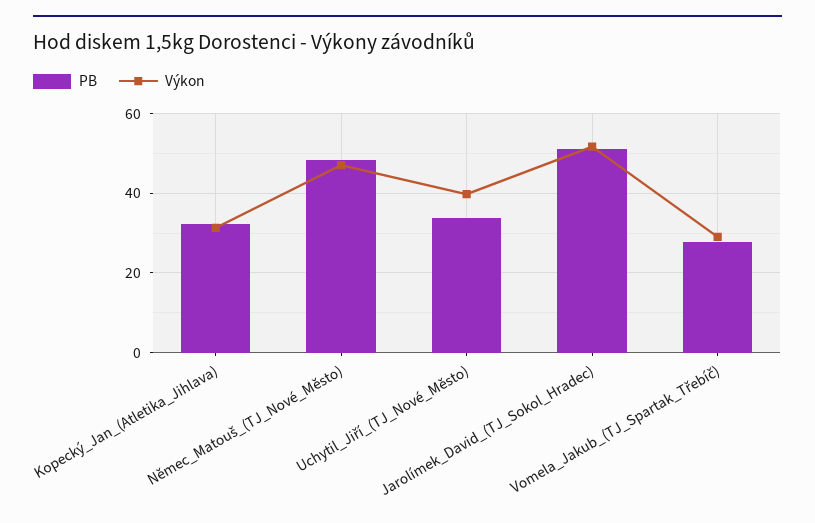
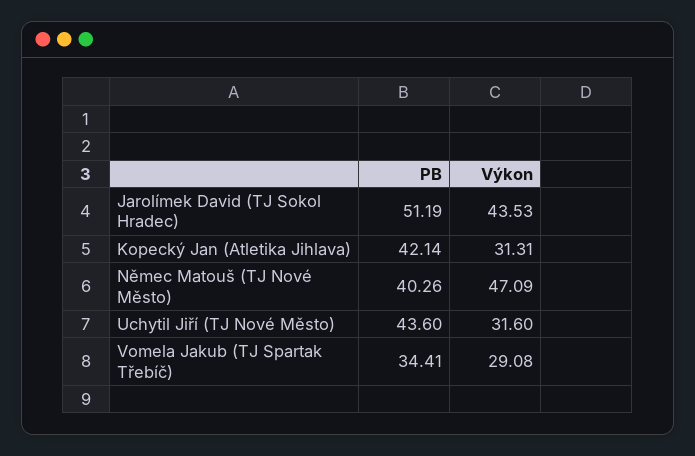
  {
    "PB": {
-     "Kopecký_Jan_(Atletika_Jihlava)": 32,
+     "Kopecký_Jan_(Atletika_Jihlava)": 42.14,
-     "Němec_Matouš_(TJ_Nové_Město)": 48,
+     "Němec_Matouš_(TJ_Nové_Město)": 40.26,
-     "Uchytil_Jiří_(TJ_Nové_Město)": 34,
+     "Uchytil_Jiří_(TJ_Nové_Město)": 43.6,
      "Jarolímek_David_(TJ_Sokol_Hradec)": 51.19,
-     "Vomela_Jakub_(TJ_Spartak_Třebíč)": 28
+     "Vomela_Jakub_(TJ_Spartak_Třebíč)": 34.41
    },
    "Výkon": {
      "Kopecký_Jan_(Atletika_Jihlava)": 31.31,
      "Němec_Matouš_(TJ_Nové_Město)": 47.09,
-     "Uchytil_Jiří_(TJ_Nové_Město)": 40,
+     "Uchytil_Jiří_(TJ_Nové_Město)": 31.6,
-     "Jarolímek_David_(TJ_Sokol_Hradec)": 52,
+     "Jarolímek_David_(TJ_Sokol_Hradec)": 43.53,
      "Vomela_Jakub_(TJ_Spartak_Třebíč)": 29.08
    }
  }

